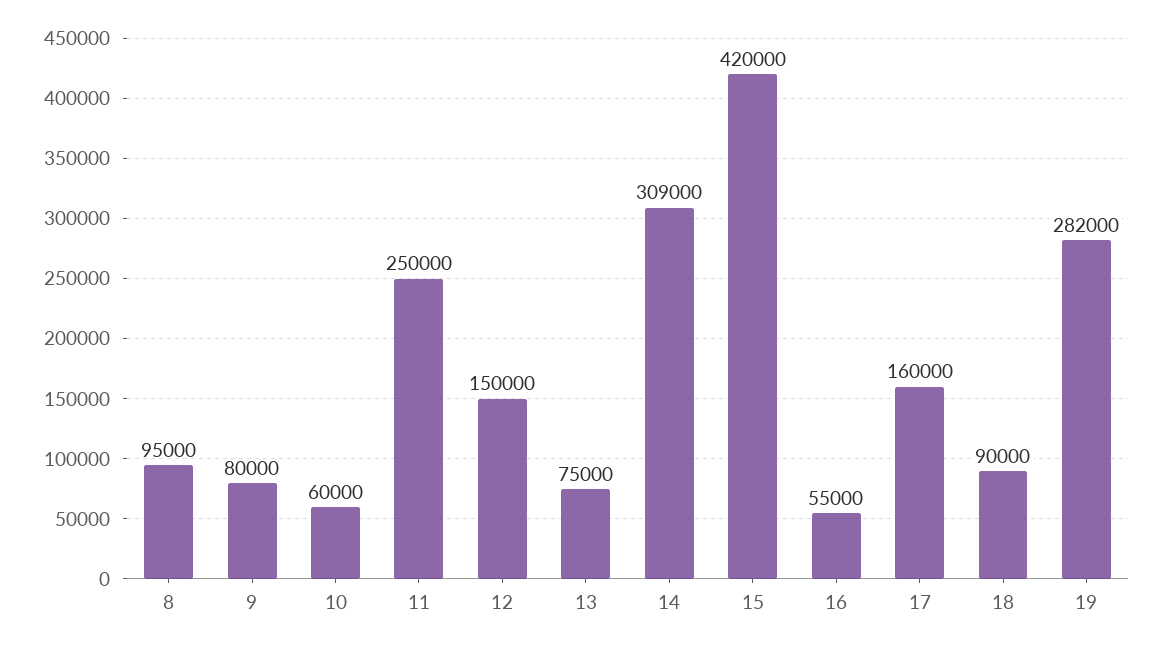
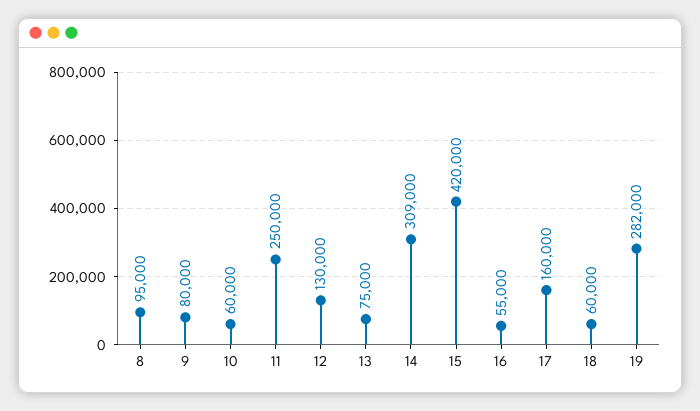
  {
    "8": 95000,
    "9": 80000,
    "10": 60000,
    "11": 250000,
-   "12": 150000,
+   "12": 130000,
    "13": 75000,
    "14": 309000,
    "15": 420000,
    "16": 55000,
    "17": 160000,
-   "18": 90000,
+   "18": 60000,
    "19": 282000
  }

